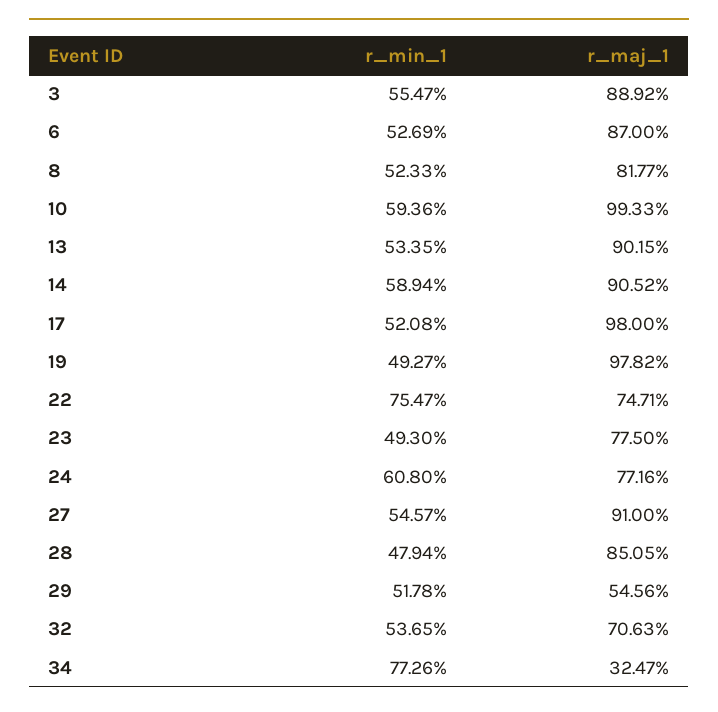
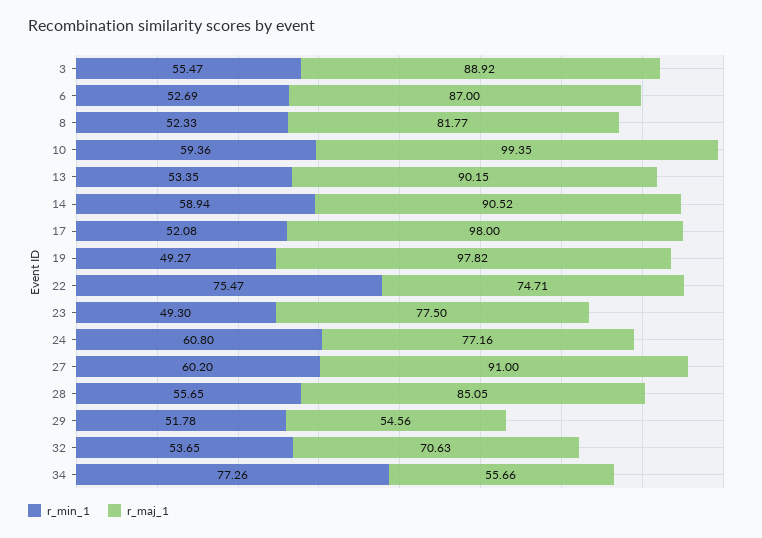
  {
    "r_min_1": {
      "3": 55.47,
      "6": 52.69,
      "8": 52.33,
      "10": 59.36,
      "13": 53.35,
      "14": 58.94,
      "17": 52.08,
      "19": 49.27,
      "22": 75.47,
      "23": 49.3,
      "24": 60.8,
-     "27": 54.57,
+     "27": 60.2,
-     "28": 47.94,
+     "28": 55.65,
      "29": 51.78,
      "32": 53.65,
      "34": 77.26
    },
    "r_maj_1": {
      "3": 88.92,
      "6": 87,
      "8": 81.77,
-     "10": 99.33,
+     "10": 99.35,
      "13": 90.15,
      "14": 90.52,
      "17": 98,
      "19": 97.82,
      "22": 74.71,
      "23": 77.5,
      "24": 77.16,
      "27": 91,
      "28": 85.05,
      "29": 54.56,
      "32": 70.63,
-     "34": 32.47
+     "34": 55.66
    }
  }

